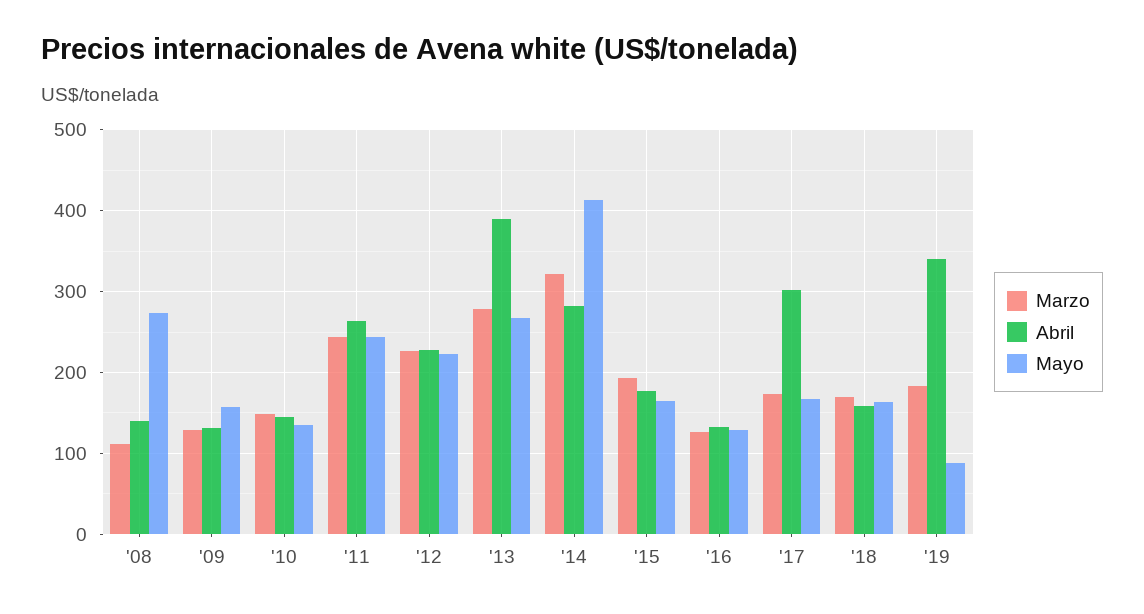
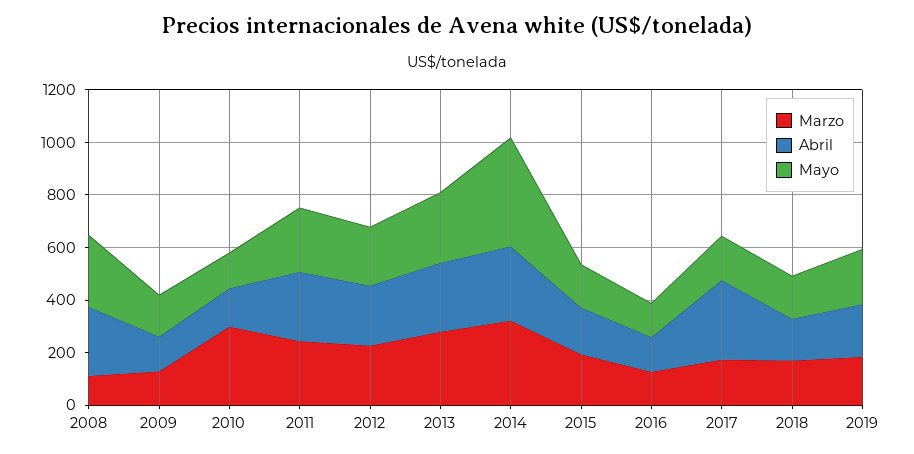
  {
    "Marzo": {
      "'08": 110,
      "'09": 130,
-     "'10": 150,
+     "'10": 300,
      "'11": 240,
      "'12": 230,
      "'13": 280,
      "'14": 320,
      "'15": 190,
      "'16": 130,
      "'17": 170,
      "'18": 170,
      "'19": 180
    },
    "Abril": {
-     "'08": 140,
+     "'08": 250,
      "'09": 130,
      "'10": 150,
      "'11": 260,
      "'12": 230,
-     "'13": 390,
+     "'13": 250,
      "'14": 280,
      "'15": 180,
      "'16": 130,
      "'17": 300,
      "'18": 160,
-     "'19": 340
+     "'19": 200
    },
    "Mayo": {
      "'08": 270,
      "'09": 160,
      "'10": 140,
      "'11": 240,
      "'12": 220,
      "'13": 270,
      "'14": 410,
      "'15": 160,
      "'16": 130,
      "'17": 170,
      "'18": 160,
-     "'19": 90
+     "'19": 200
    }
  }

